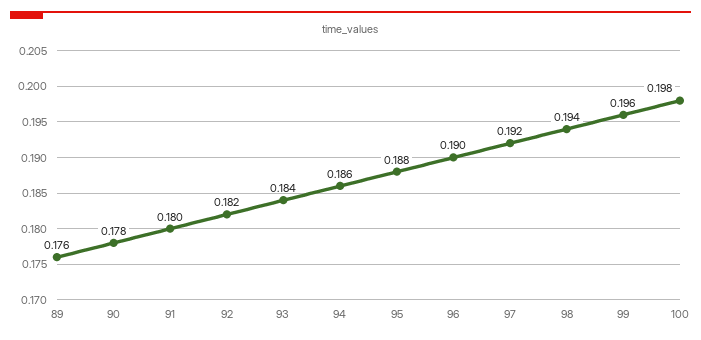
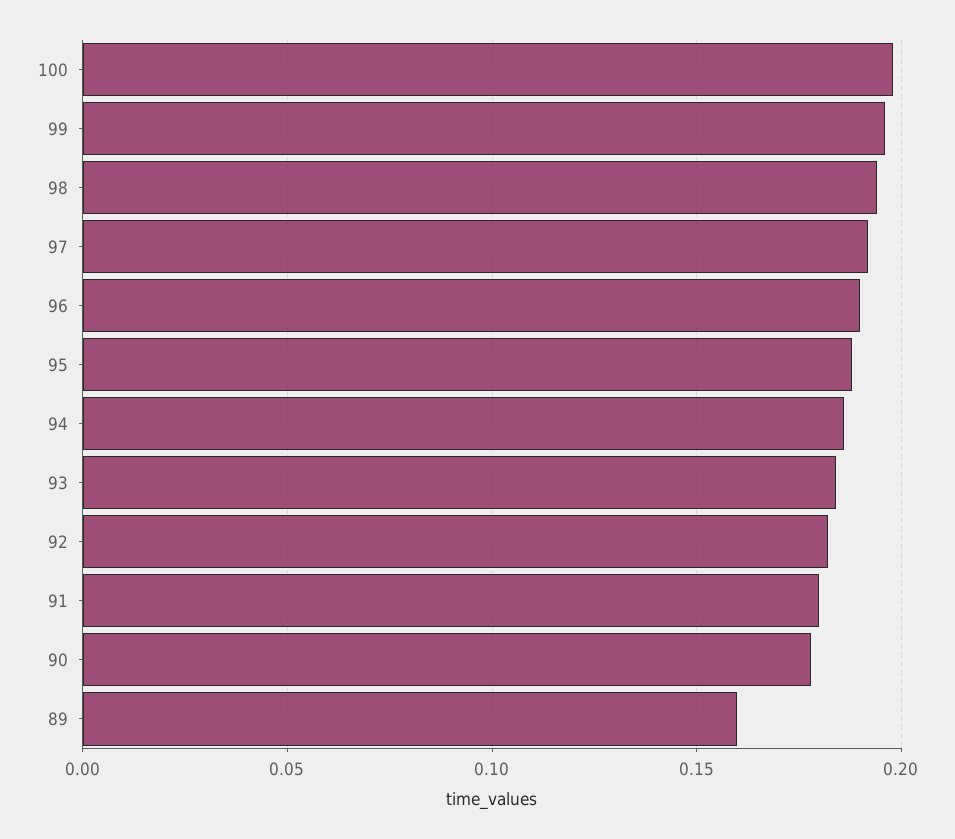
  {
-   "89": 0.176,
+   "89": 0.16,
    "90": 0.178,
    "91": 0.18,
    "92": 0.182,
    "93": 0.184,
    "94": 0.186,
    "95": 0.188,
    "96": 0.19,
    "97": 0.192,
    "98": 0.194,
    "99": 0.196,
    "100": 0.198
  }

